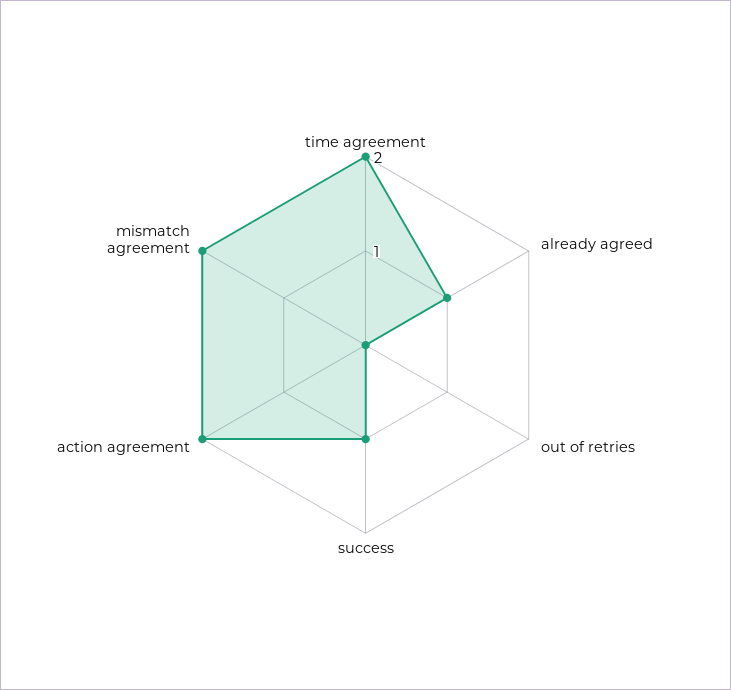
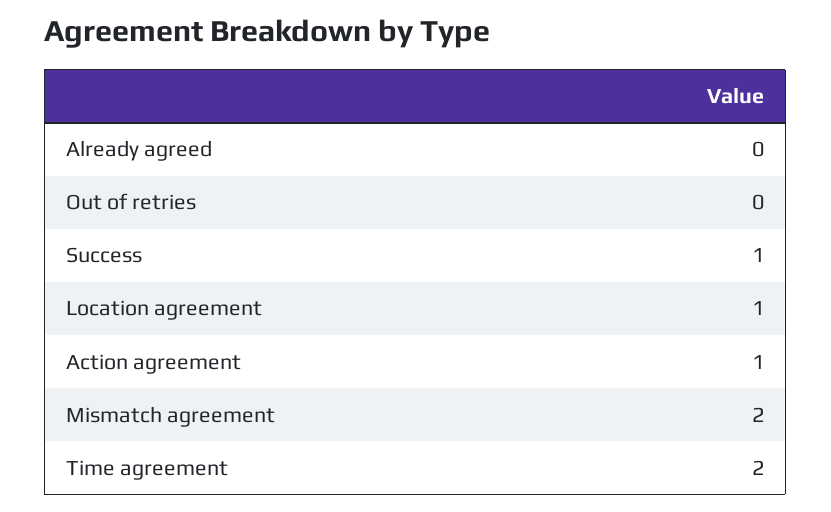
  {
    "time agreement": 2,
-   "already agreed": 1,
+   "already agreed": 0,
    "out of retries": 0,
    "success": 1,
-   "action agreement": 2,
+   "action agreement": 1,
-   "mismatch agreement": 2
+   "mismatch agreement": 2,
+   "Location agreement": 1
  }

